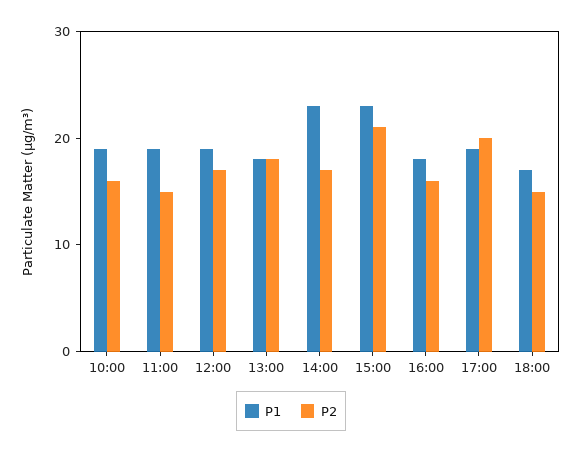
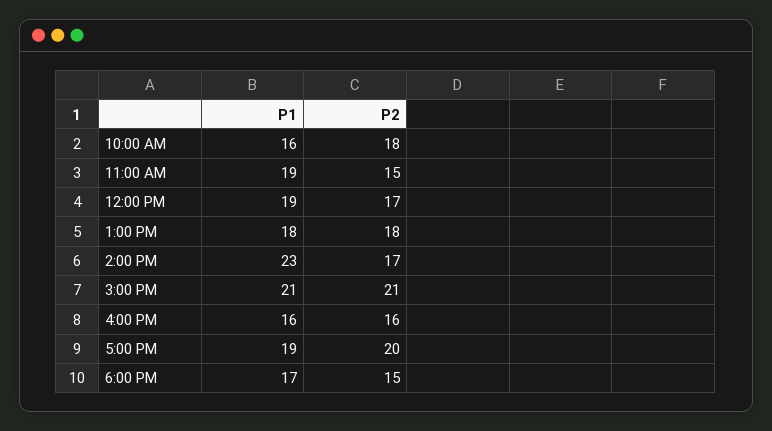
  {
    "P1": {
-     "10:00": 19,
+     "10:00": 16,
      "11:00": 19,
      "12:00": 19,
      "13:00": 18,
      "14:00": 23,
-     "15:00": 23,
+     "15:00": 21,
-     "16:00": 18,
+     "16:00": 16,
      "17:00": 19,
      "18:00": 17
    },
    "P2": {
-     "10:00": 16,
+     "10:00": 18,
      "11:00": 15,
      "12:00": 17,
      "13:00": 18,
      "14:00": 17,
      "15:00": 21,
      "16:00": 16,
      "17:00": 20,
      "18:00": 15
    }
  }

